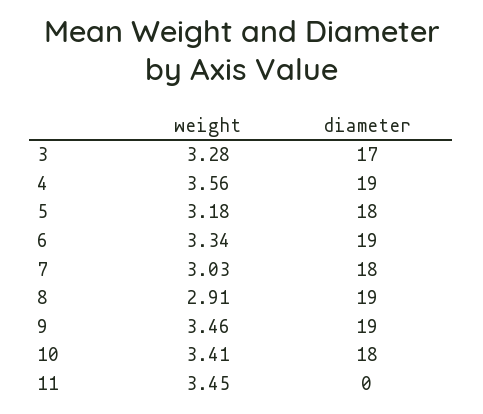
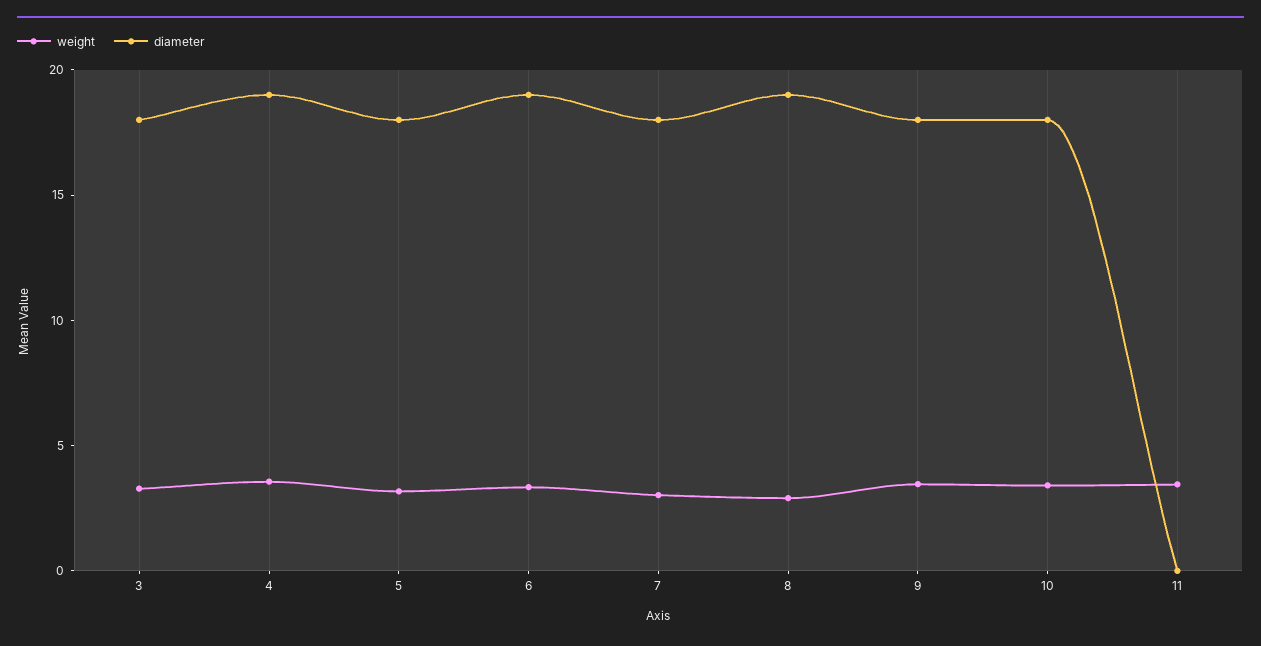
  {
    "weight": {
      "3": 3.28,
      "4": 3.56,
      "5": 3.18,
      "6": 3.34,
      "7": 3.03,
      "8": 2.91,
      "9": 3.46,
      "10": 3.41,
      "11": 3.45
    },
    "diameter": {
-     "3": 17,
+     "3": 18,
      "4": 19,
      "5": 18,
      "6": 19,
      "7": 18,
      "8": 19,
-     "9": 19,
+     "9": 18,
      "10": 18,
      "11": 0
    }
  }

